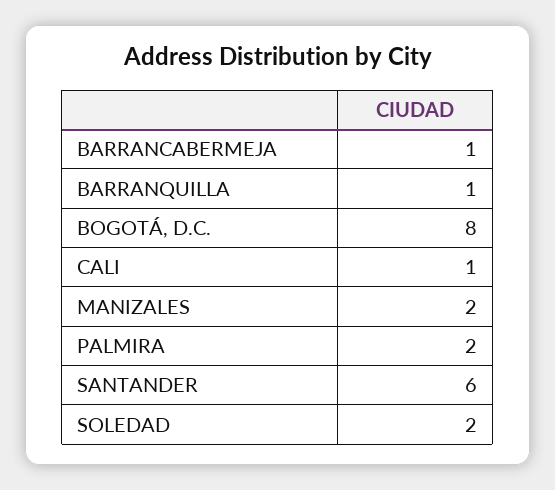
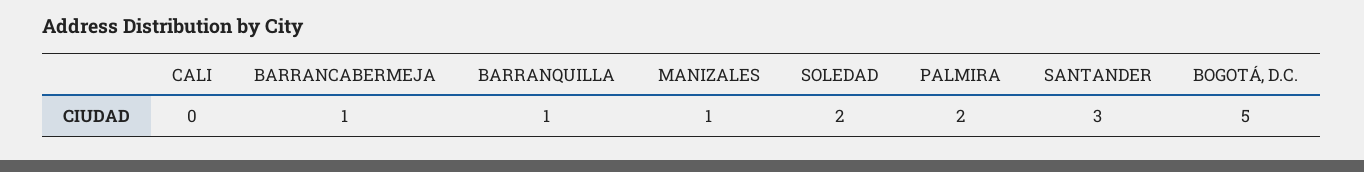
  {
    "BARRANCABERMEJA": 1,
    "BARRANQUILLA": 1,
-   "BOGOTÁ, D.C.": 8,
+   "BOGOTÁ, D.C.": 5,
-   "CALI": 1,
+   "CALI": 0,
-   "MANIZALES": 2,
+   "MANIZALES": 1,
    "PALMIRA": 2,
-   "SANTANDER": 6,
+   "SANTANDER": 3,
    "SOLEDAD": 2
  }

